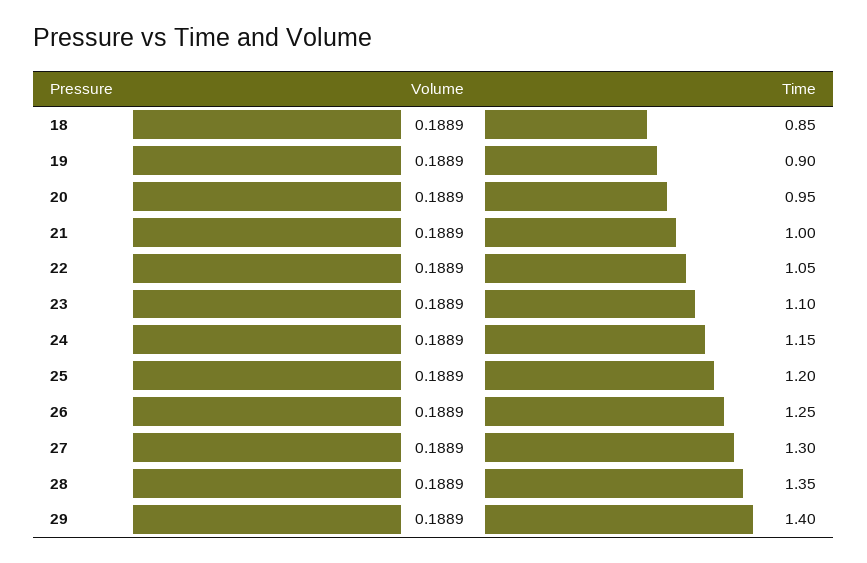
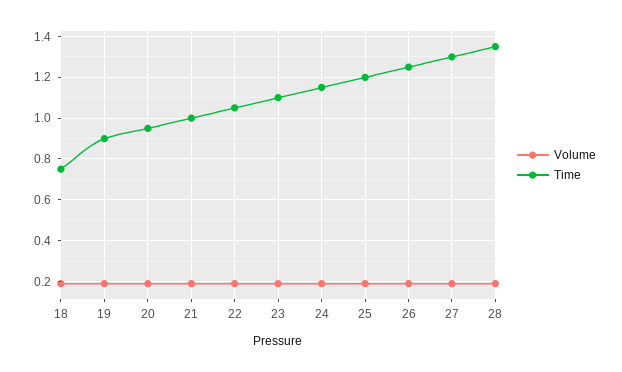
  {
    "Volume": {
      "18": 0.1889,
      "19": 0.1889,
      "20": 0.1889,
      "21": 0.1889,
      "22": 0.1889,
      "23": 0.1889,
      "24": 0.1889,
      "25": 0.1889,
      "26": 0.1889,
      "27": 0.1889,
-     "28": 0.1889,
+     "28": 0.1889
-     "29": 0.1889
    },
    "Time": {
-     "18": 0.85,
+     "18": 0.75,
      "19": 0.9,
      "20": 0.95,
      "21": 1,
      "22": 1.05,
      "23": 1.1,
      "24": 1.15,
      "25": 1.2,
      "26": 1.25,
      "27": 1.3,
-     "28": 1.35,
+     "28": 1.35
-     "29": 1.4
    }
  }

